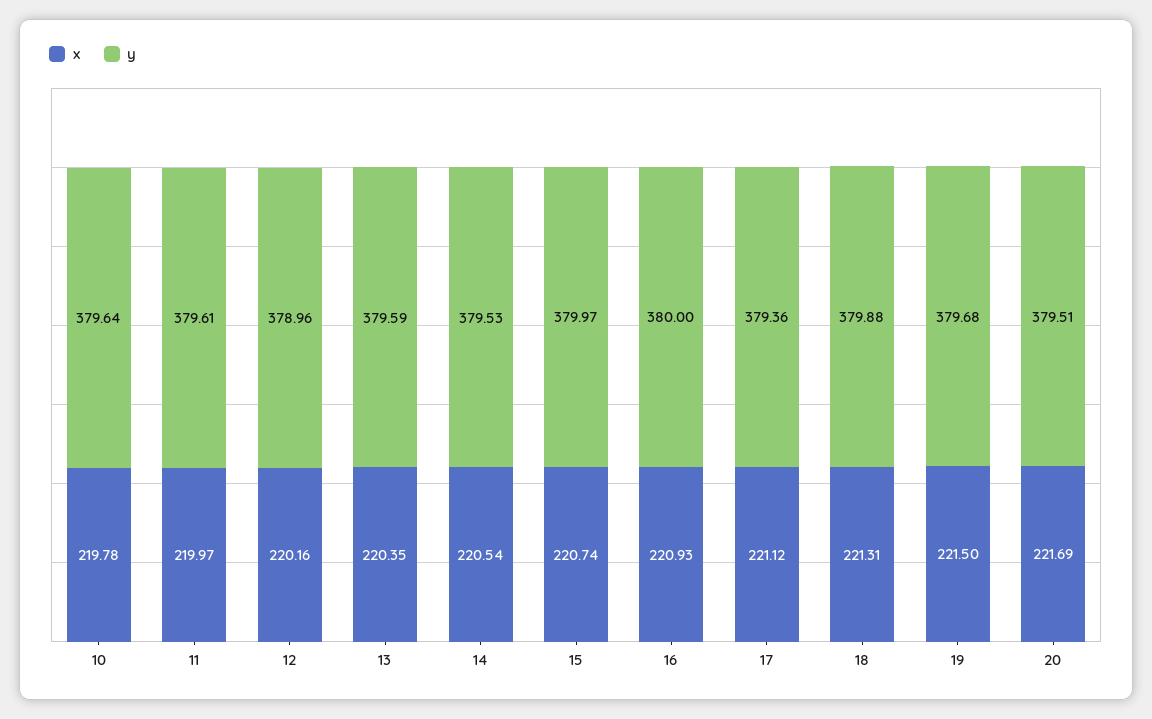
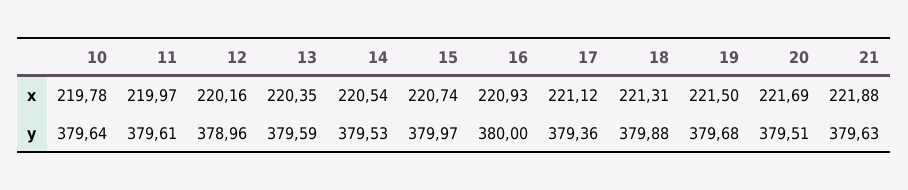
  {
    "x": {
      "10": 219.78,
      "11": 219.97,
      "12": 220.16,
      "13": 220.35,
      "14": 220.54,
      "15": 220.74,
      "16": 220.93,
      "17": 221.12,
      "18": 221.31,
      "19": 221.5,
-     "20": 221.69
+     "20": 221.69,
+     "21": 221.88
    },
    "y": {
      "10": 379.64,
      "11": 379.61,
      "12": 378.96,
      "13": 379.59,
      "14": 379.53,
      "15": 379.97,
      "16": 380,
      "17": 379.36,
      "18": 379.88,
      "19": 379.68,
-     "20": 379.51
+     "20": 379.51,
+     "21": 379.63
    }
  }

